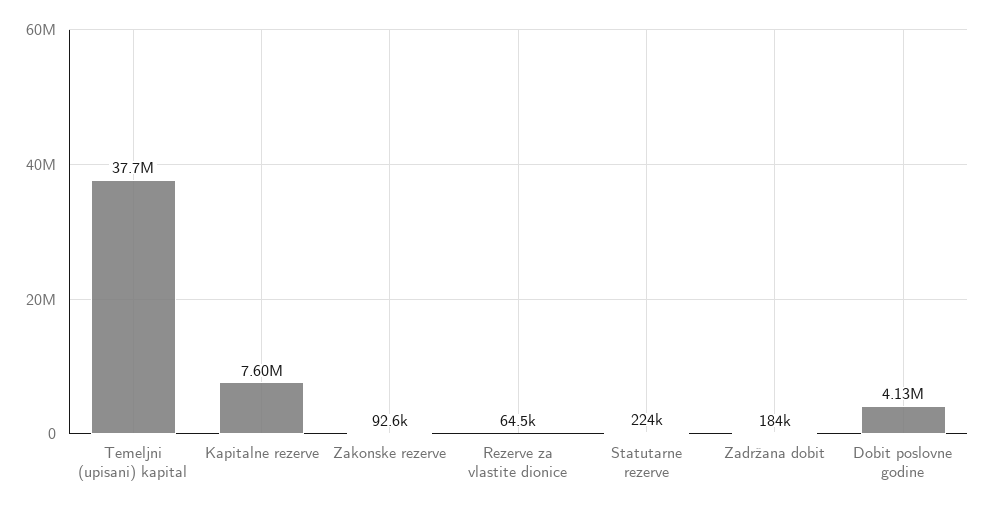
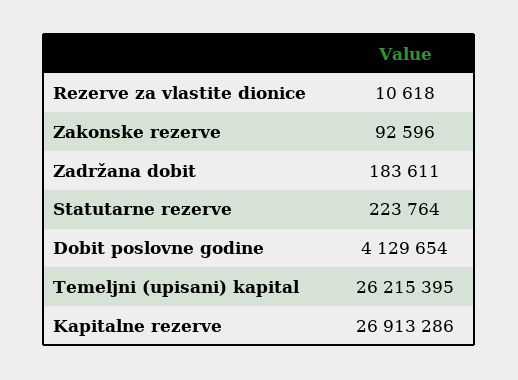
  {
-   "Temeljni (upisani) kapital": 37700000,
+   "Temeljni (upisani) kapital": 26215395,
-   "Kapitalne rezerve": 7600000,
+   "Kapitalne rezerve": 26913286,
    "Zakonske rezerve": 92596,
-   "Rezerve za vlastite dionice": 64500,
+   "Rezerve za vlastite dionice": 10618,
    "Statutarne rezerve": 223764,
    "Zadržana dobit": 183611,
    "Dobit poslovne godine": 4129654
  }

